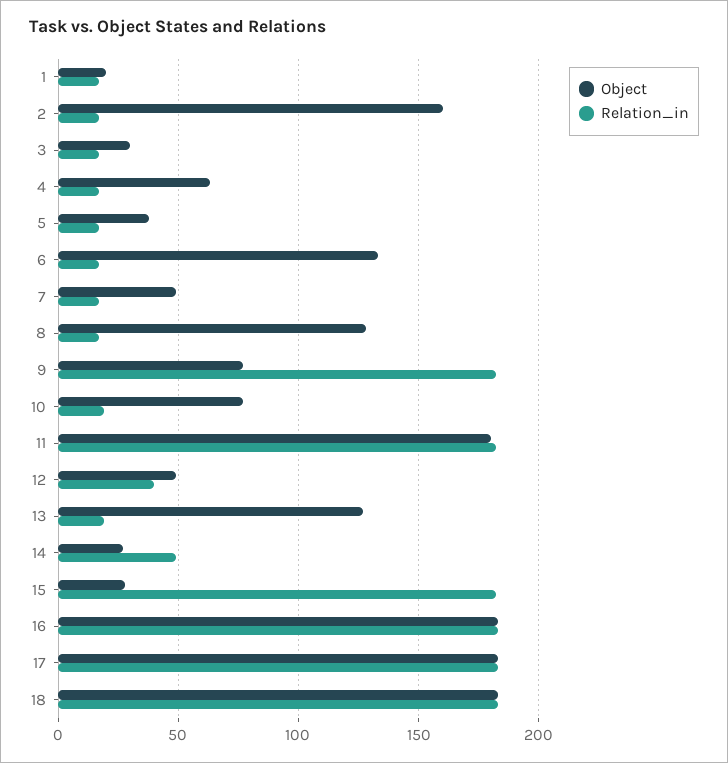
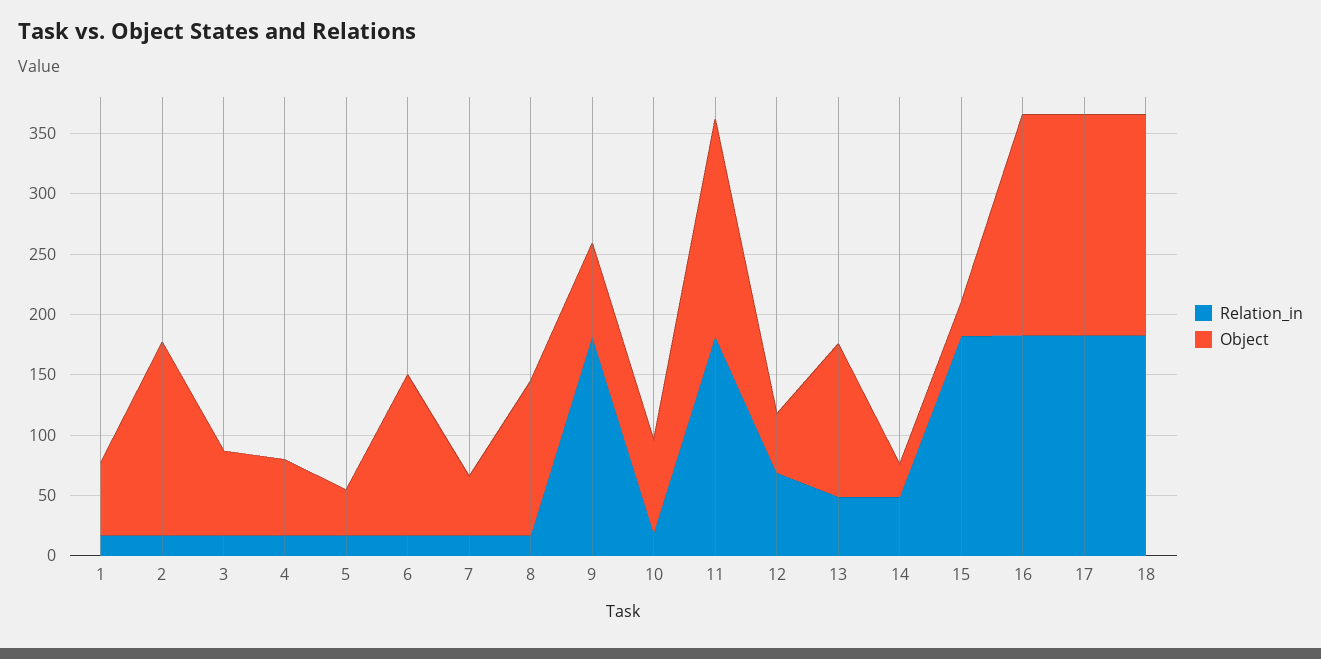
  {
    "Object": {
-     "1": 20,
+     "1": 60,
      "2": 160,
-     "3": 30,
+     "3": 70,
      "4": 65,
      "5": 40,
      "6": 135,
      "7": 50,
      "8": 130,
      "9": 75,
      "10": 75,
      "11": 180,
      "12": 50,
      "13": 125,
      "14": 25,
      "15": 30,
      "16": 185,
      "17": 185,
      "18": 185
    },
    "Relation_in": {
      "1": 15,
      "2": 15,
      "3": 15,
      "4": 15,
      "5": 15,
      "6": 15,
      "7": 15,
      "8": 15,
      "9": 180,
      "10": 20,
      "11": 180,
-     "12": 40,
+     "12": 70,
-     "13": 20,
+     "13": 50,
      "14": 50,
      "15": 180,
      "16": 185,
      "17": 185,
      "18": 185
    }
  }

